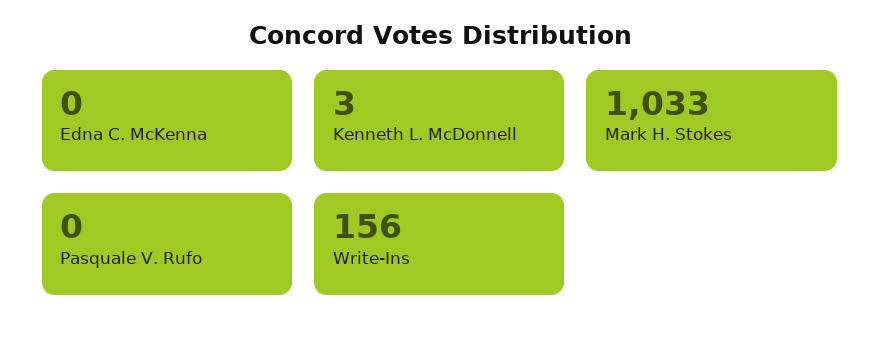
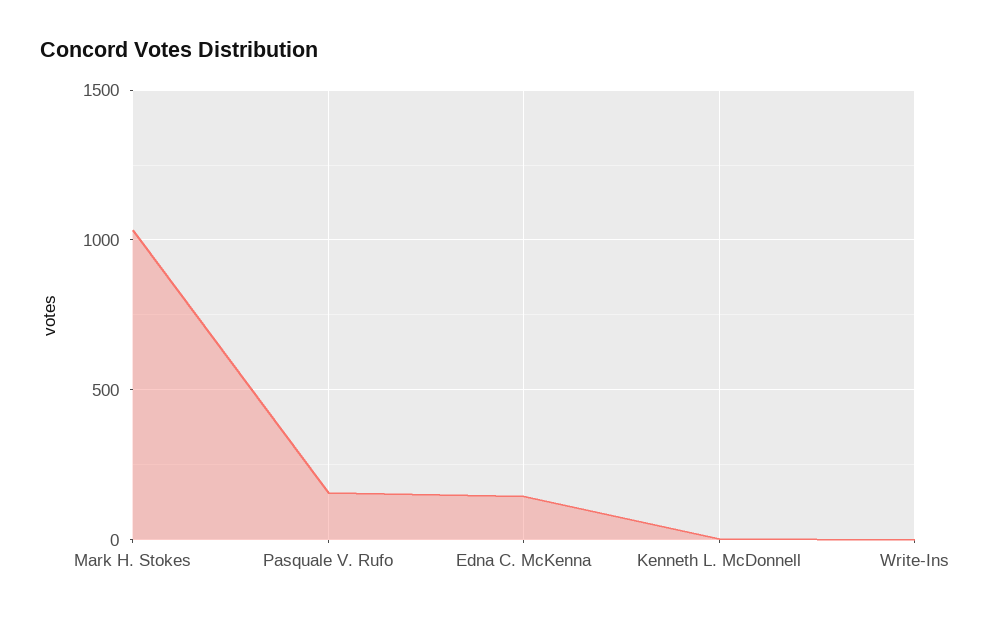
  {
-   "Edna C. McKenna": 0,
+   "Edna C. McKenna": 150,
    "Kenneth L. McDonnell": 3,
    "Mark H. Stokes": 1033,
-   "Pasquale V. Rufo": 0,
+   "Pasquale V. Rufo": 150,
-   "Write-Ins": 156
+   "Write-Ins": 0
  }

